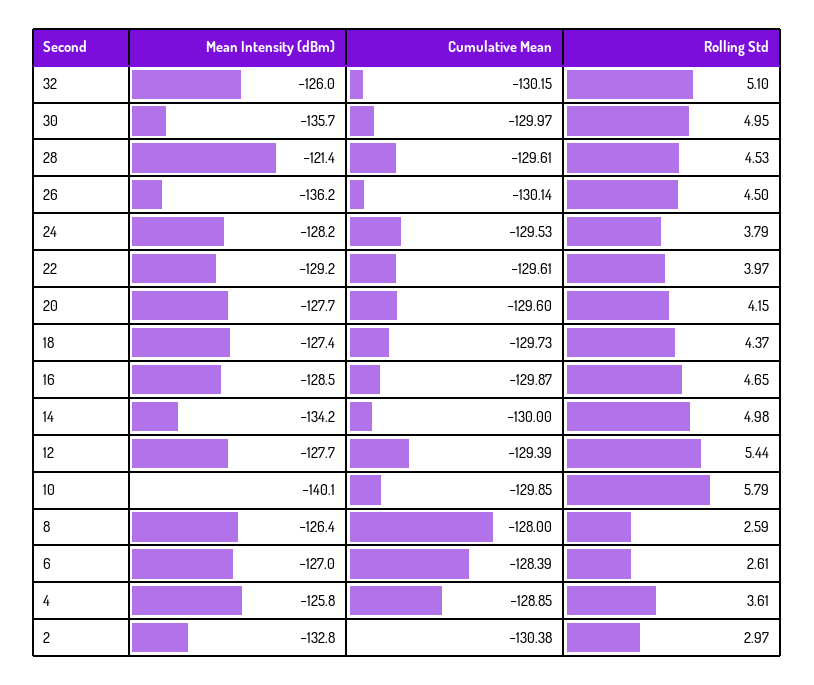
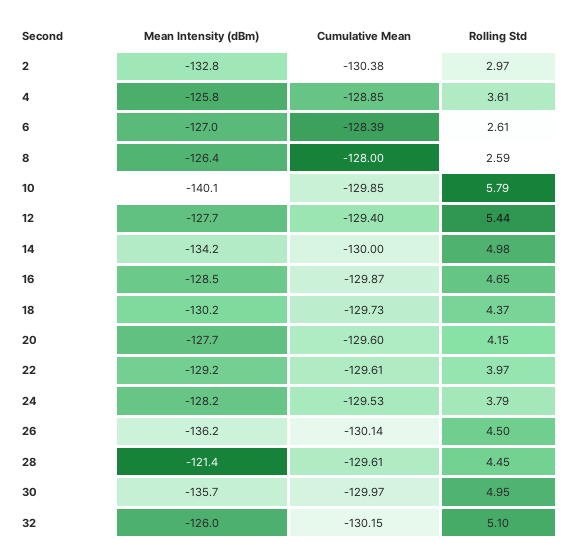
  {
    "Mean Intensity (dBm)": {
      "32": -126,
      "30": -135.7,
      "28": -121.4,
      "26": -136.2,
      "24": -128.2,
      "22": -129.2,
      "20": -127.7,
-     "18": -127.4,
+     "18": -130.2,
      "16": -128.5,
      "14": -134.2,
      "12": -127.7,
      "10": -140.1,
      "8": -126.4,
      "6": -127,
      "4": -125.8,
      "2": -132.8
    },
    "Cumulative Mean": {
      "32": -130.15,
      "30": -129.97,
      "28": -129.61,
      "26": -130.14,
      "24": -129.53,
      "22": -129.61,
      "20": -129.6,
      "18": -129.73,
      "16": -129.87,
      "14": -130,
-     "12": -129.39,
+     "12": -129.4,
      "10": -129.85,
      "8": -128,
      "6": -128.39,
      "4": -128.85,
      "2": -130.38
    },
    "Rolling Std": {
      "32": 5.1,
      "30": 4.95,
-     "28": 4.53,
+     "28": 4.45,
      "26": 4.5,
      "24": 3.79,
      "22": 3.97,
      "20": 4.15,
      "18": 4.37,
      "16": 4.65,
      "14": 4.98,
      "12": 5.44,
      "10": 5.79,
      "8": 2.59,
      "6": 2.61,
      "4": 3.61,
      "2": 2.97
    }
  }

